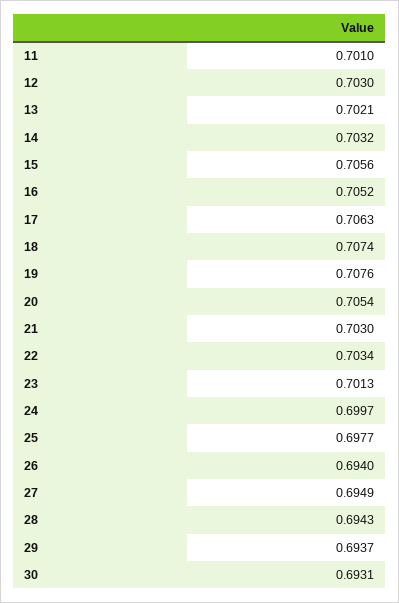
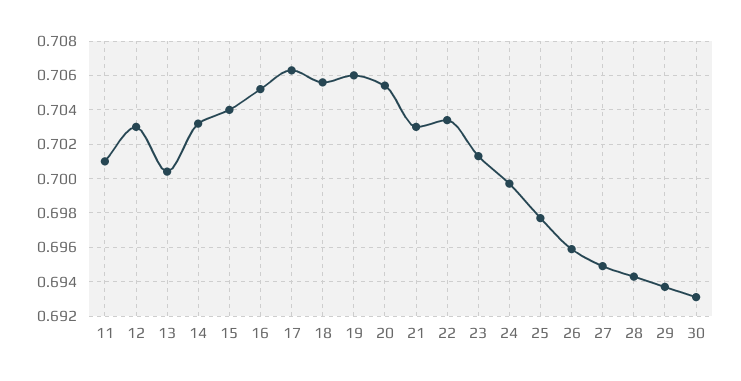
  {
    "11": 0.701,
    "12": 0.703,
-   "13": 0.7021,
+   "13": 0.7005,
    "14": 0.7032,
-   "15": 0.7056,
+   "15": 0.704,
    "16": 0.7052,
    "17": 0.7063,
-   "18": 0.7074,
+   "18": 0.7055,
-   "19": 0.7076,
+   "19": 0.706,
    "20": 0.7054,
    "21": 0.703,
    "22": 0.7034,
    "23": 0.7013,
    "24": 0.6997,
    "25": 0.6977,
-   "26": 0.694,
+   "26": 0.696,
    "27": 0.6949,
    "28": 0.6943,
    "29": 0.6937,
    "30": 0.6931
  }

